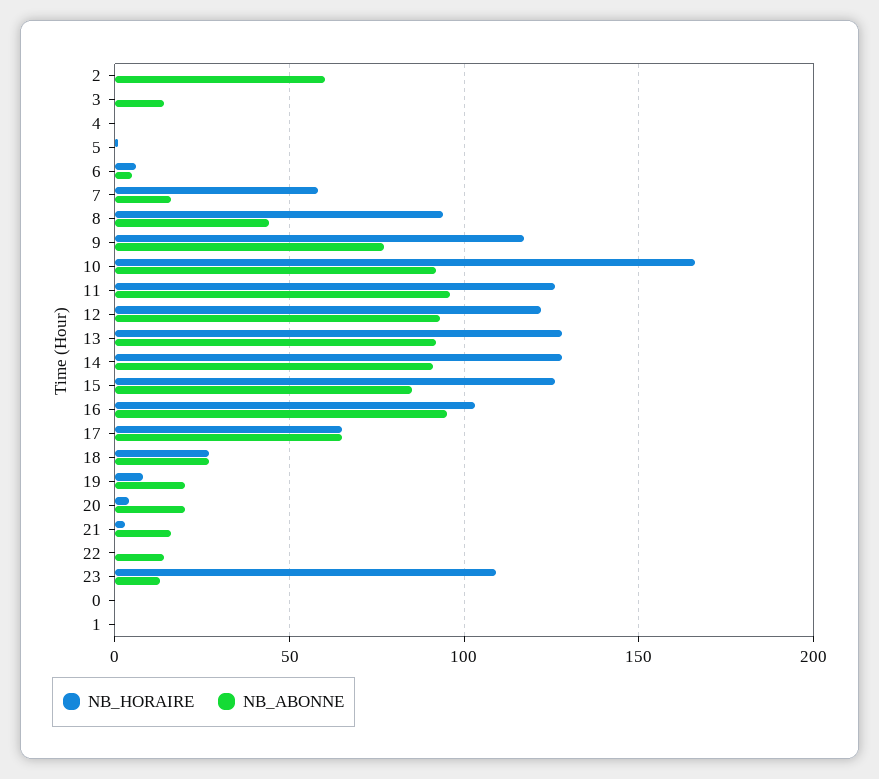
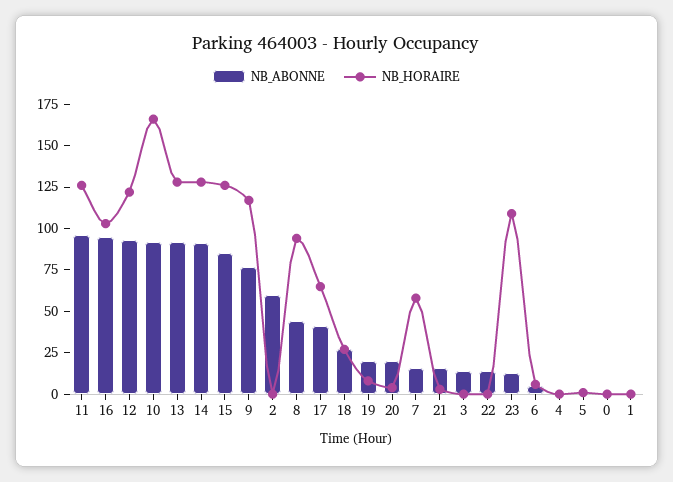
  {
    "NB_HORAIRE": {
      "2": 0,
      "3": 0,
      "4": 0,
      "5": 0,
      "6": 5,
      "7": 60,
      "8": 95,
      "9": 115,
      "10": 165,
      "11": 125,
      "12": 120,
      "13": 130,
      "14": 130,
      "15": 125,
      "16": 105,
      "17": 65,
      "18": 25,
      "19": 10,
      "20": 5,
      "21": 5,
      "22": 0,
      "23": 110,
      "0": 0,
      "1": 0
    },
    "NB_ABONNE": {
      "2": 60,
      "3": 15,
      "4": 0,
      "5": 0,
      "6": 5,
      "7": 15,
      "8": 45,
      "9": 75,
      "10": 90,
      "11": 95,
      "12": 95,
      "13": 90,
      "14": 90,
      "15": 85,
      "16": 95,
-     "17": 65,
+     "17": 40,
      "18": 25,
      "19": 20,
      "20": 20,
      "21": 15,
      "22": 15,
      "23": 15,
      "0": 0,
      "1": 0
    }
  }

